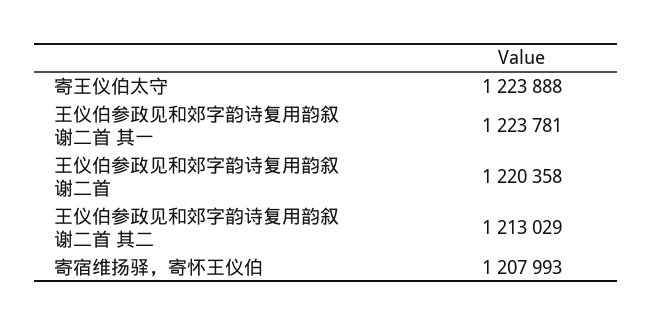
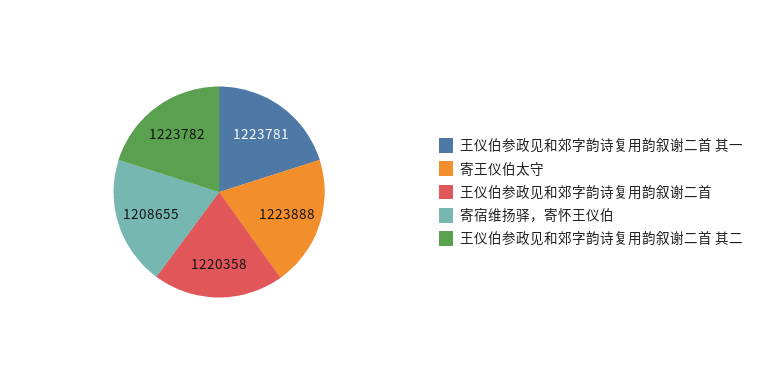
  {
    "寄王仪伯太守": 1223888,
    "王仪伯参政见和郊字韵诗复用韵叙谢二首 其一": 1223781,
    "王仪伯参政见和郊字韵诗复用韵叙谢二首": 1220358,
-   "王仪伯参政见和郊字韵诗复用韵叙谢二首 其二": 1213029,
+   "王仪伯参政见和郊字韵诗复用韵叙谢二首 其二": 1223782,
-   "寄宿维扬驿，寄怀王仪伯": 1207993
+   "寄宿维扬驿，寄怀王仪伯": 1208655
  }

